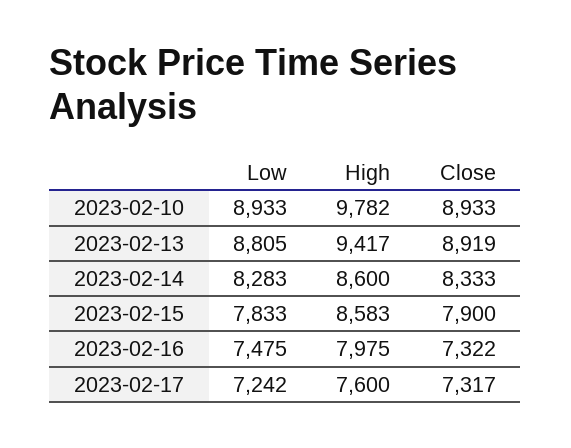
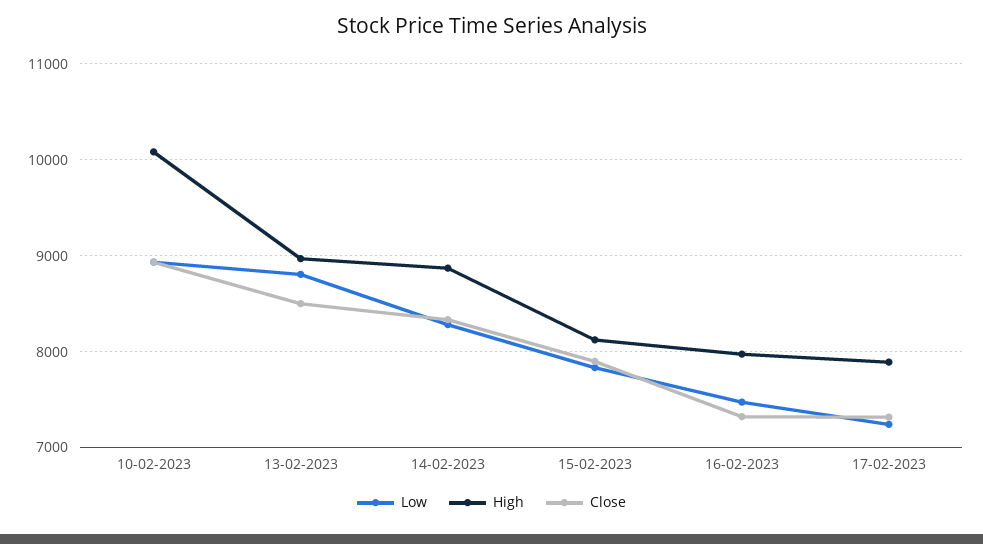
  {
    "Low": {
      "2023-02-10": 8933,
      "2023-02-13": 8805,
      "2023-02-14": 8283,
      "2023-02-15": 7833,
      "2023-02-16": 7475,
      "2023-02-17": 7242
    },
    "High": {
-     "2023-02-10": 9782,
+     "2023-02-10": 10100,
-     "2023-02-13": 9417,
+     "2023-02-13": 9000,
-     "2023-02-14": 8600,
+     "2023-02-14": 8900,
-     "2023-02-15": 8583,
+     "2023-02-15": 8100,
      "2023-02-16": 7975,
-     "2023-02-17": 7600
+     "2023-02-17": 7900
    },
    "Close": {
      "2023-02-10": 8933,
-     "2023-02-13": 8919,
+     "2023-02-13": 8500,
      "2023-02-14": 8333,
      "2023-02-15": 7900,
      "2023-02-16": 7322,
      "2023-02-17": 7317
    }
  }

